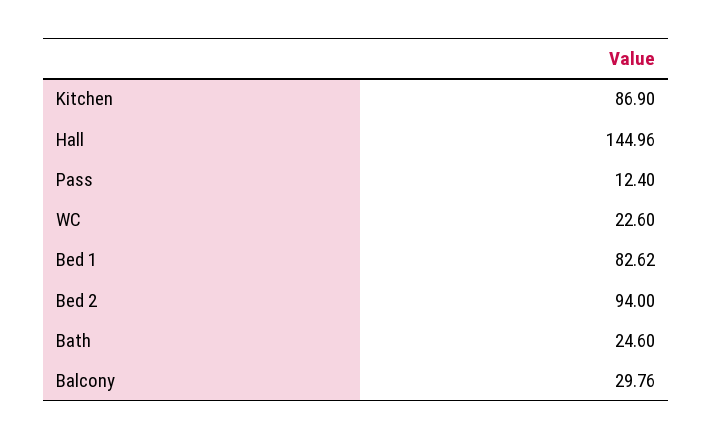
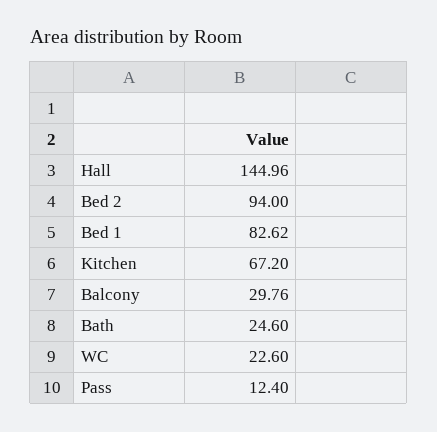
  {
-   "Kitchen": 86.9,
+   "Kitchen": 67.2,
    "Hall": 144.96,
    "Pass": 12.4,
    "WC": 22.6,
    "Bed 1": 82.62,
    "Bed 2": 94,
    "Bath": 24.6,
    "Balcony": 29.76
  }

